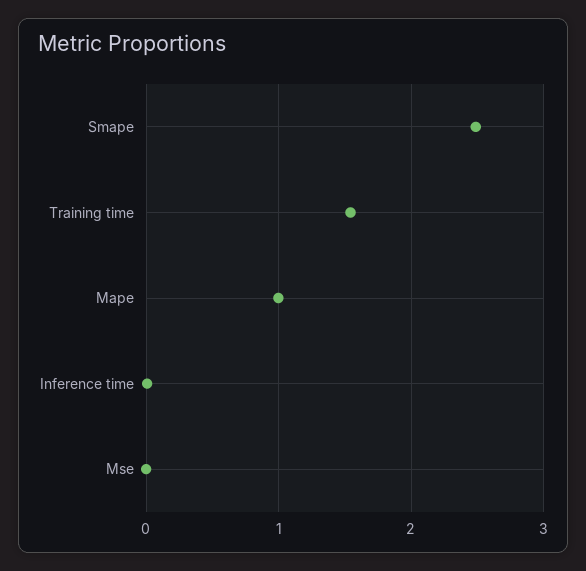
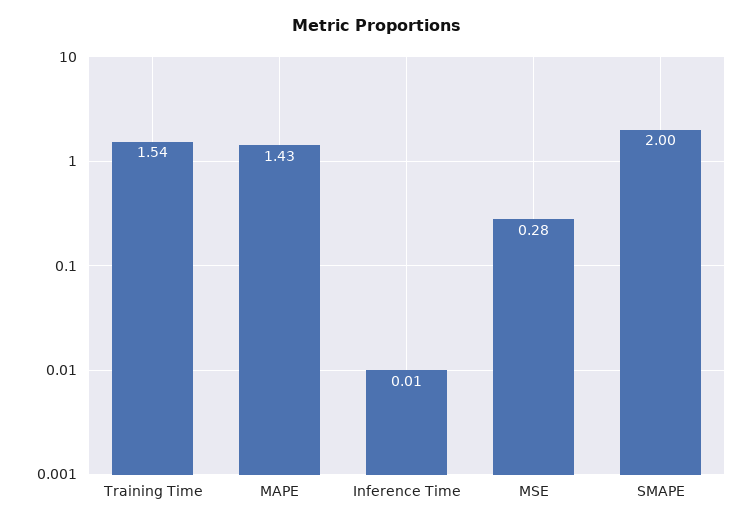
  {
-   "Smape": 2.5,
+   "Smape": 2,
    "Training time": 1.54,
-   "Mape": 1,
+   "Mape": 1.43,
    "Inference time": 0.01,
-   "Mse": 0
+   "Mse": 0.28
  }

